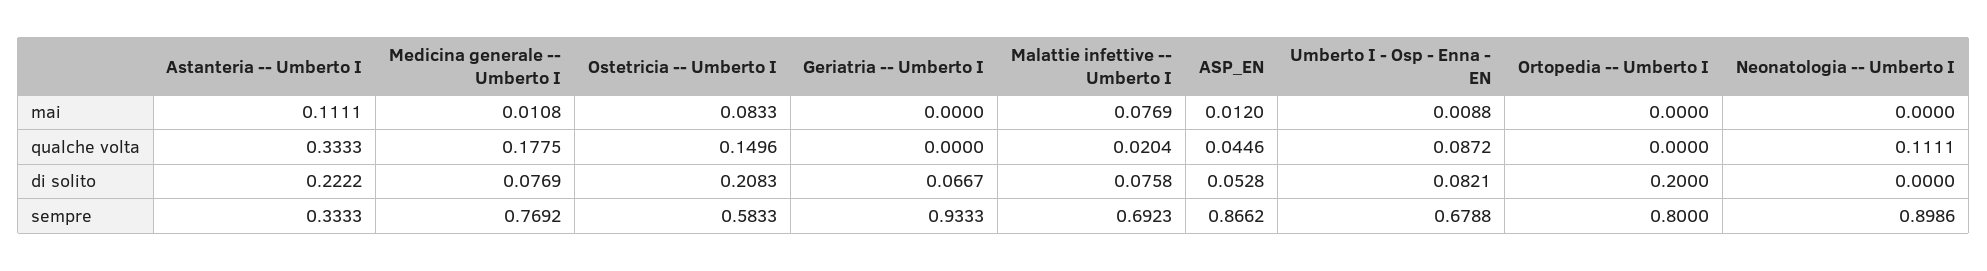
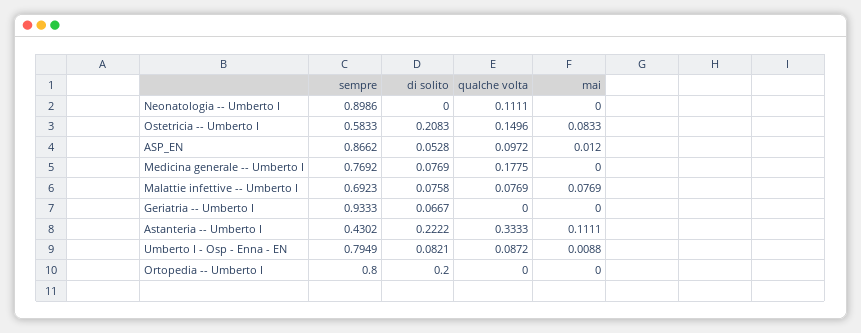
  {
    "Astanteria -- Umberto I": {
      "mai": 0.1111,
      "qualche volta": 0.3333,
      "di solito": 0.2222,
-     "sempre": 0.3333
+     "sempre": 0.4302
    },
    "Medicina generale -- Umberto I": {
-     "mai": 0.0108,
+     "mai": 0,
      "qualche volta": 0.1775,
      "di solito": 0.0769,
      "sempre": 0.7692
    },
    "Ostetricia -- Umberto I": {
      "mai": 0.0833,
      "qualche volta": 0.1496,
      "di solito": 0.2083,
      "sempre": 0.5833
    },
    "Geriatria -- Umberto I": {
      "mai": 0,
      "qualche volta": 0,
      "di solito": 0.0667,
      "sempre": 0.9333
    },
    "Malattie infettive -- Umberto I": {
      "mai": 0.0769,
-     "qualche volta": 0.0204,
+     "qualche volta": 0.0769,
      "di solito": 0.0758,
      "sempre": 0.6923
    },
    "ASP_EN": {
      "mai": 0.012,
-     "qualche volta": 0.0446,
+     "qualche volta": 0.0972,
      "di solito": 0.0528,
      "sempre": 0.8662
    },
    "Umberto I - Osp - Enna - EN": {
      "mai": 0.0088,
      "qualche volta": 0.0872,
      "di solito": 0.0821,
-     "sempre": 0.6788
+     "sempre": 0.7949
    },
    "Ortopedia -- Umberto I": {
      "mai": 0,
      "qualche volta": 0,
      "di solito": 0.2,
      "sempre": 0.8
    },
    "Neonatologia -- Umberto I": {
      "mai": 0,
      "qualche volta": 0.1111,
      "di solito": 0,
      "sempre": 0.8986
    }
  }

